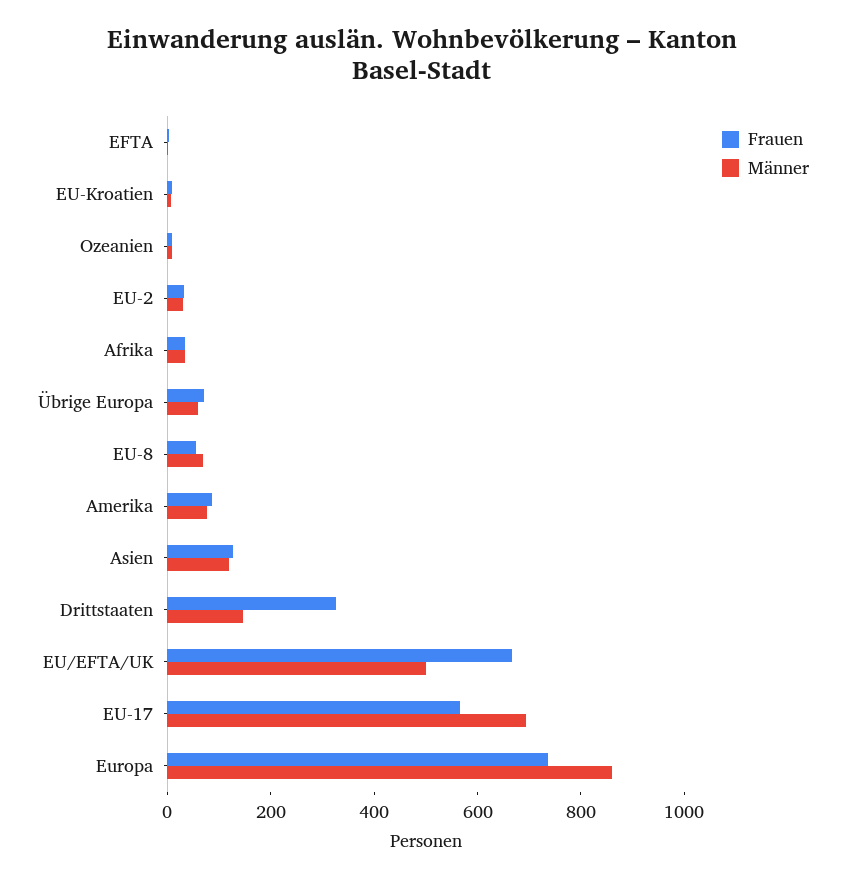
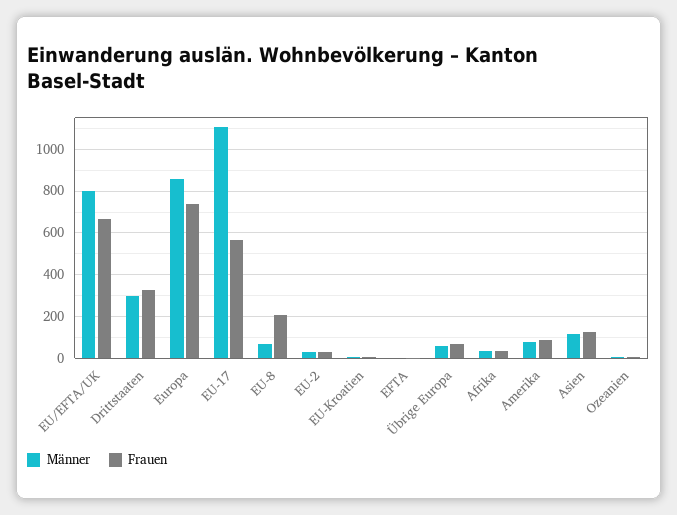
  {
    "Frauen": {
      "EFTA": 0,
      "EU-Kroatien": 0,
      "Ozeanien": 0,
      "EU-2": 50,
      "Afrika": 50,
      "Übrige Europa": 50,
-     "EU-8": 50,
+     "EU-8": 200,
      "Amerika": 100,
      "Asien": 150,
      "Drittstaaten": 350,
      "EU/EFTA/UK": 650,
      "EU-17": 550,
      "Europa": 750
    },
    "Männer": {
      "EFTA": 0,
      "EU-Kroatien": 0,
      "Ozeanien": 0,
      "EU-2": 50,
      "Afrika": 50,
      "Übrige Europa": 50,
      "EU-8": 50,
      "Amerika": 100,
      "Asien": 100,
-     "Drittstaaten": 150,
+     "Drittstaaten": 300,
-     "EU/EFTA/UK": 500,
+     "EU/EFTA/UK": 800,
-     "EU-17": 700,
+     "EU-17": 1100,
      "Europa": 850
    }
  }

